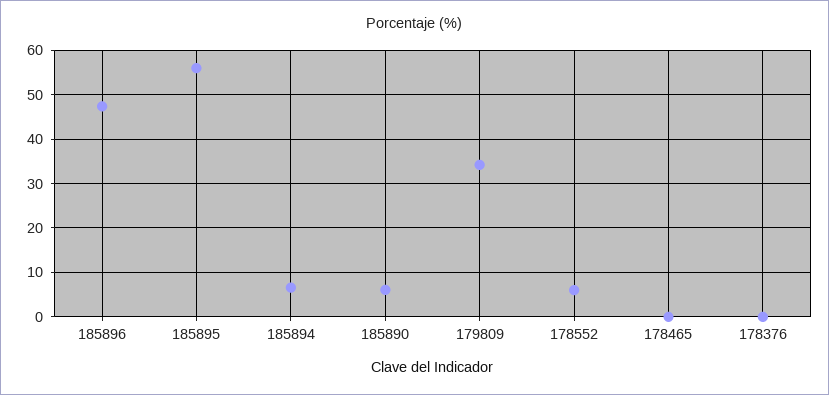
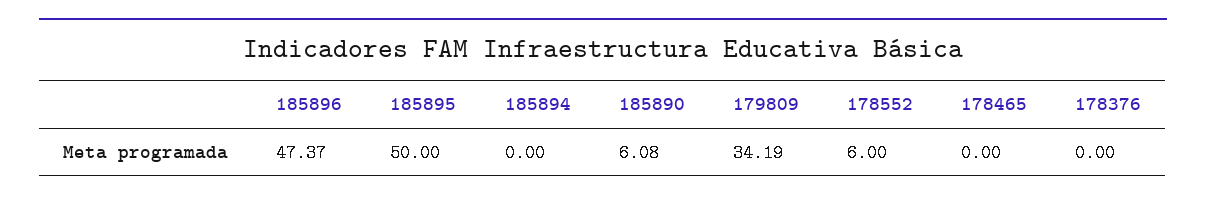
  {
    "185896": 47.37,
-   "185895": 56,
+   "185895": 50,
-   "185894": 6,
+   "185894": 0,
    "185890": 6.08,
    "179809": 34.19,
    "178552": 6,
    "178465": 0,
    "178376": 0
  }

